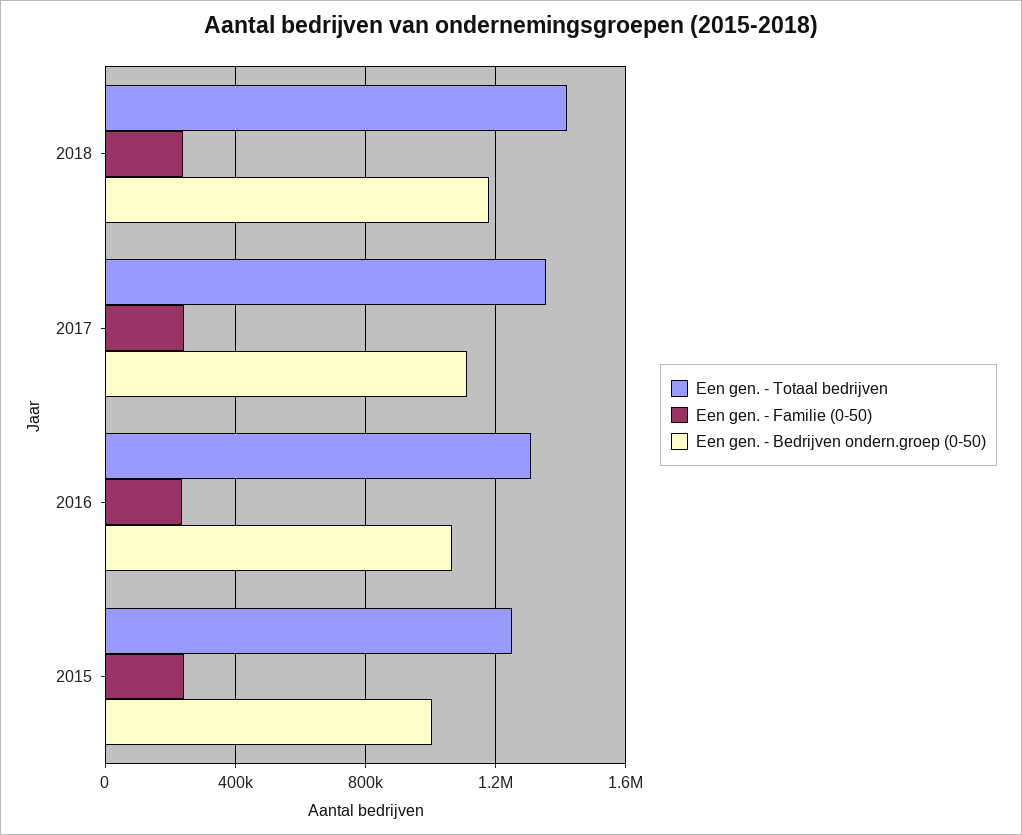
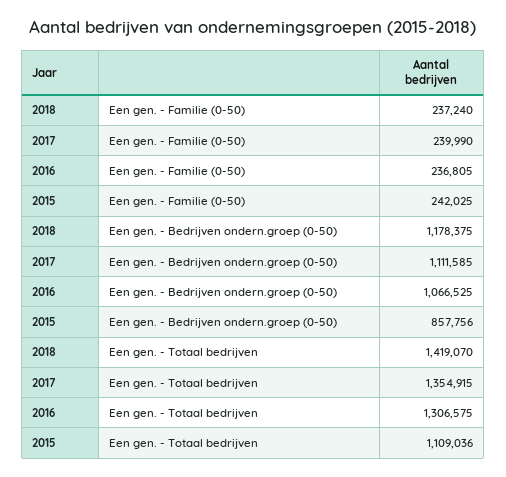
  {
    "Een gen. - Totaal bedrijven": {
      "2018": 1419070,
      "2017": 1354915,
      "2016": 1306575,
-     "2015": 1250000
+     "2015": 1109036
    },
    "Een gen. - Familie (0-50)": {
      "2018": 237240,
      "2017": 239990,
      "2016": 236805,
      "2015": 242025
    },
    "Een gen. - Bedrijven ondern.groep (0-50)": {
      "2018": 1178375,
      "2017": 1111585,
      "2016": 1066525,
-     "2015": 1000000
+     "2015": 857756
    }
  }

